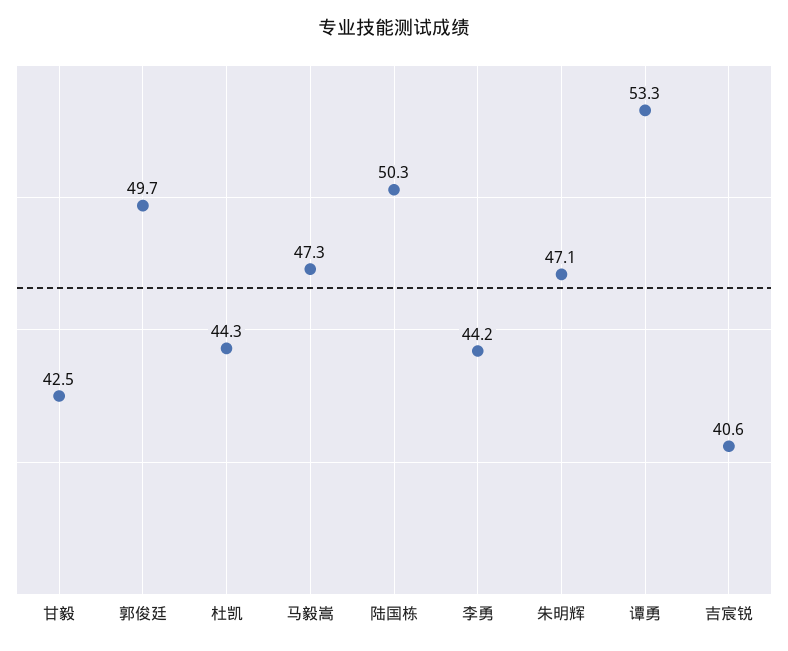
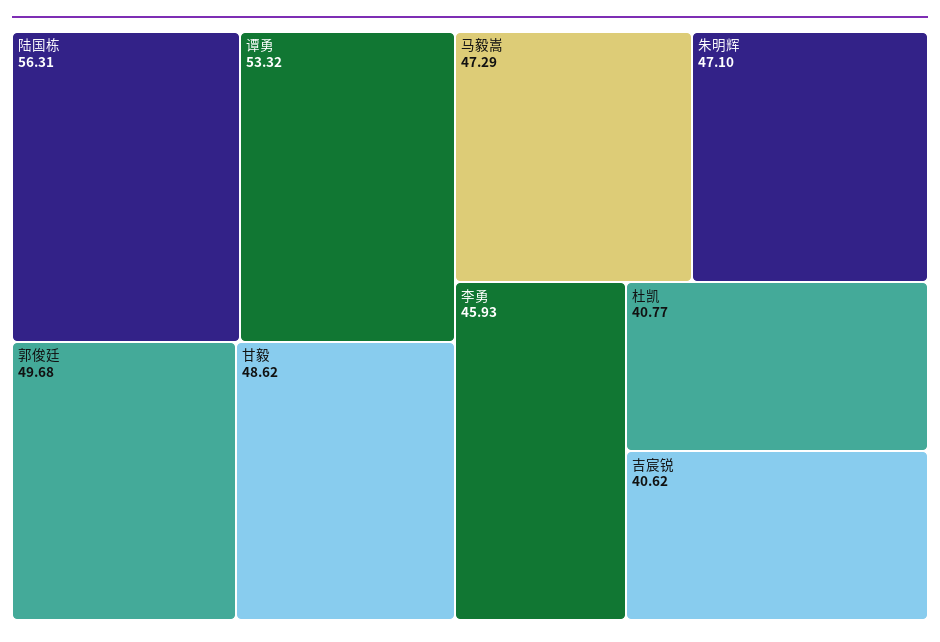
  {
-   "甘毅": 42.5,
+   "甘毅": 48.62,
    "郭俊廷": 49.68,
-   "杜凯": 44.3,
+   "杜凯": 40.77,
    "马毅嵩": 47.29,
-   "陆国栋": 50.3,
+   "陆国栋": 56.31,
-   "李勇": 44.2,
+   "李勇": 45.93,
    "朱明辉": 47.1,
    "谭勇": 53.32,
    "吉宸锐": 40.62
  }

